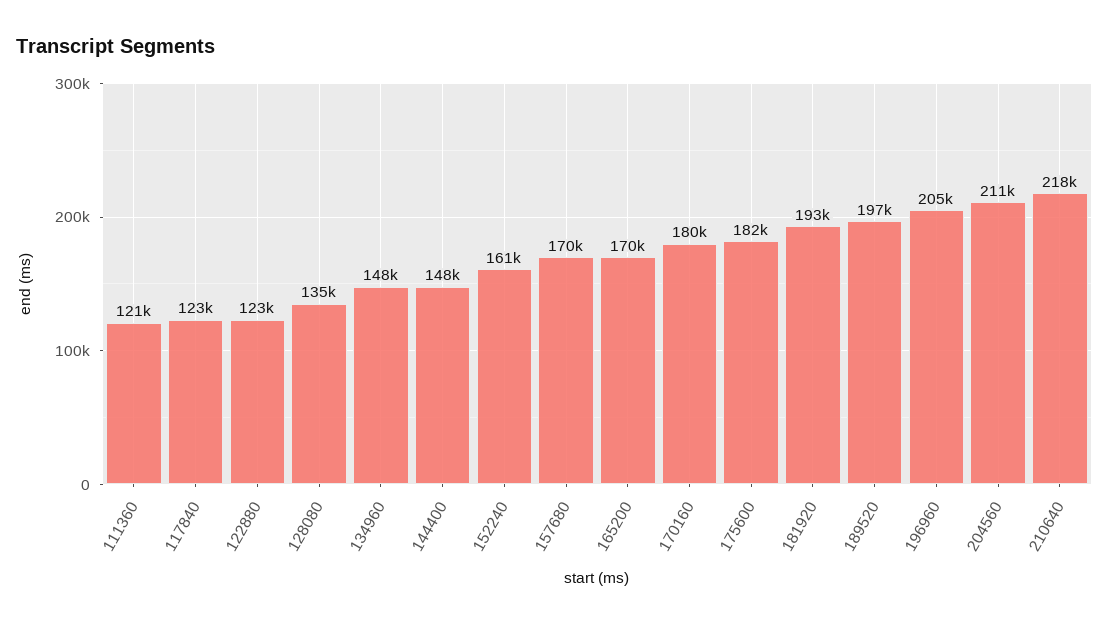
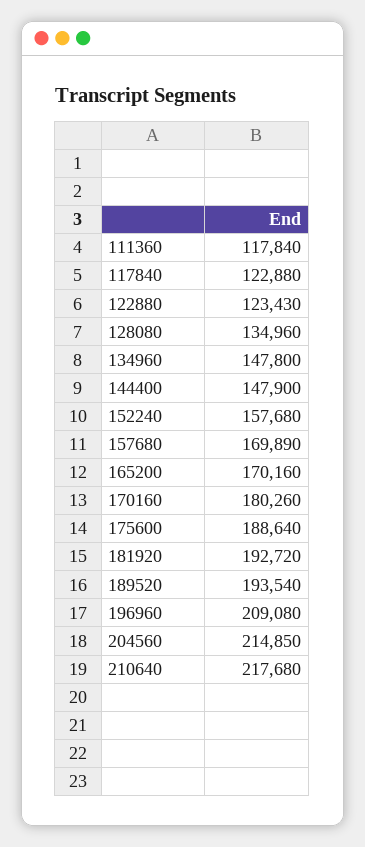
  {
-   "111360": 121000,
+   "111360": 117840,
    "117840": 122880,
    "122880": 123430,
    "128080": 134960,
    "134960": 147800,
    "144400": 147900,
-   "152240": 161000,
+   "152240": 157680,
    "157680": 169890,
    "165200": 170160,
    "170160": 180260,
-   "175600": 182000,
+   "175600": 188640,
    "181920": 192720,
-   "189520": 197000,
+   "189520": 193540,
-   "196960": 205000,
+   "196960": 209080,
-   "204560": 211000,
+   "204560": 214850,
    "210640": 217680
  }

